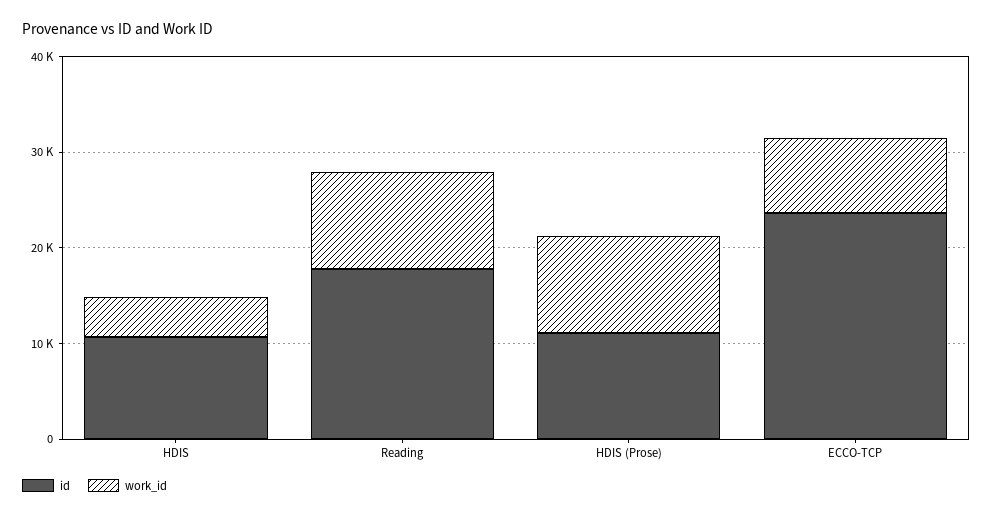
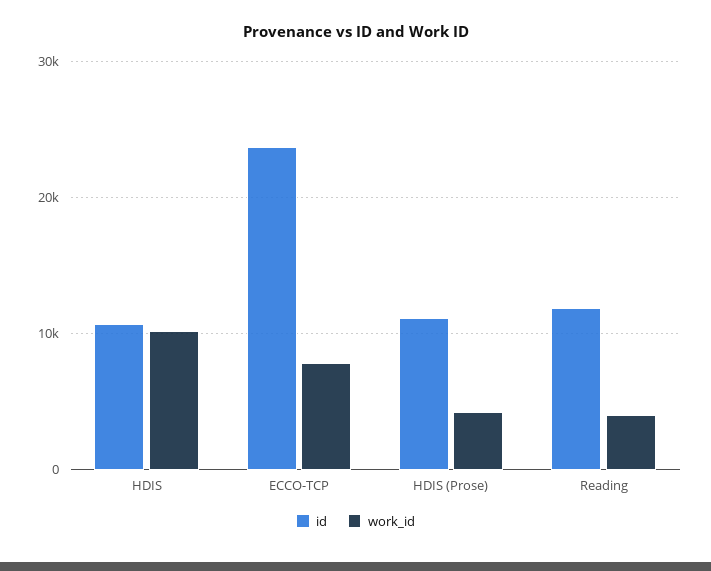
  {
    "id": {
      "HDIS": 11000,
-     "Reading": 18000,
+     "Reading": 12000,
      "HDIS (Prose)": 11000,
      "ECCO-TCP": 24000
    },
    "work_id": {
-     "HDIS": 4000,
+     "HDIS": 10000,
-     "Reading": 10000,
+     "Reading": 4000,
-     "HDIS (Prose)": 10000,
+     "HDIS (Prose)": 4000,
      "ECCO-TCP": 8000
    }
  }

